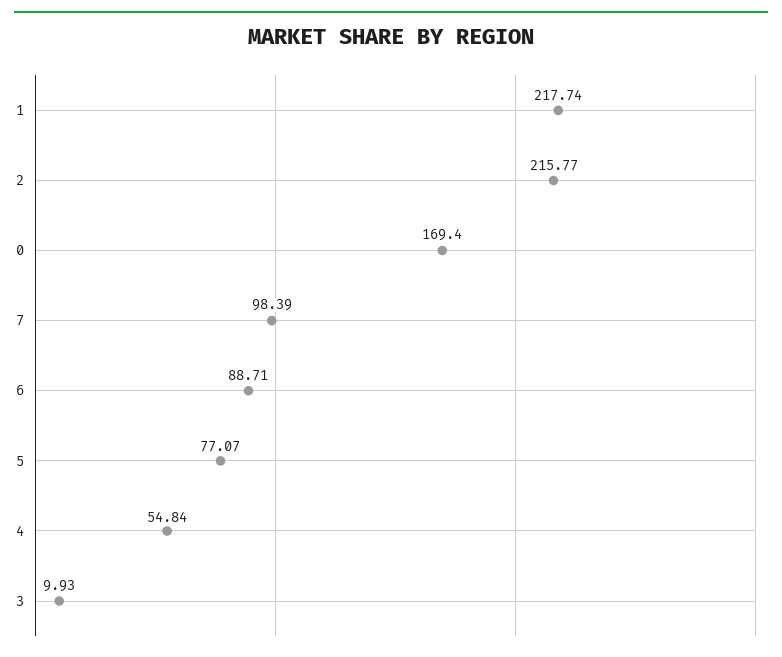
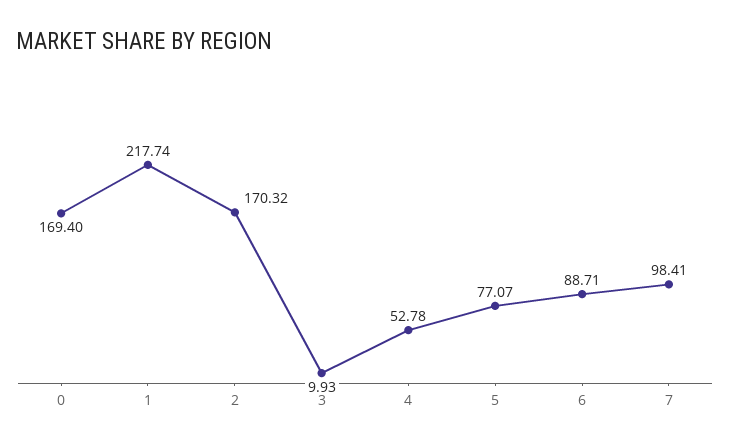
  {
    "1": 217.74,
-   "2": 215.77,
+   "2": 170.32,
    "0": 169.4,
-   "7": 98.39,
+   "7": 98.41,
    "6": 88.71,
    "5": 77.07,
-   "4": 54.84,
+   "4": 52.78,
    "3": 9.93
  }

